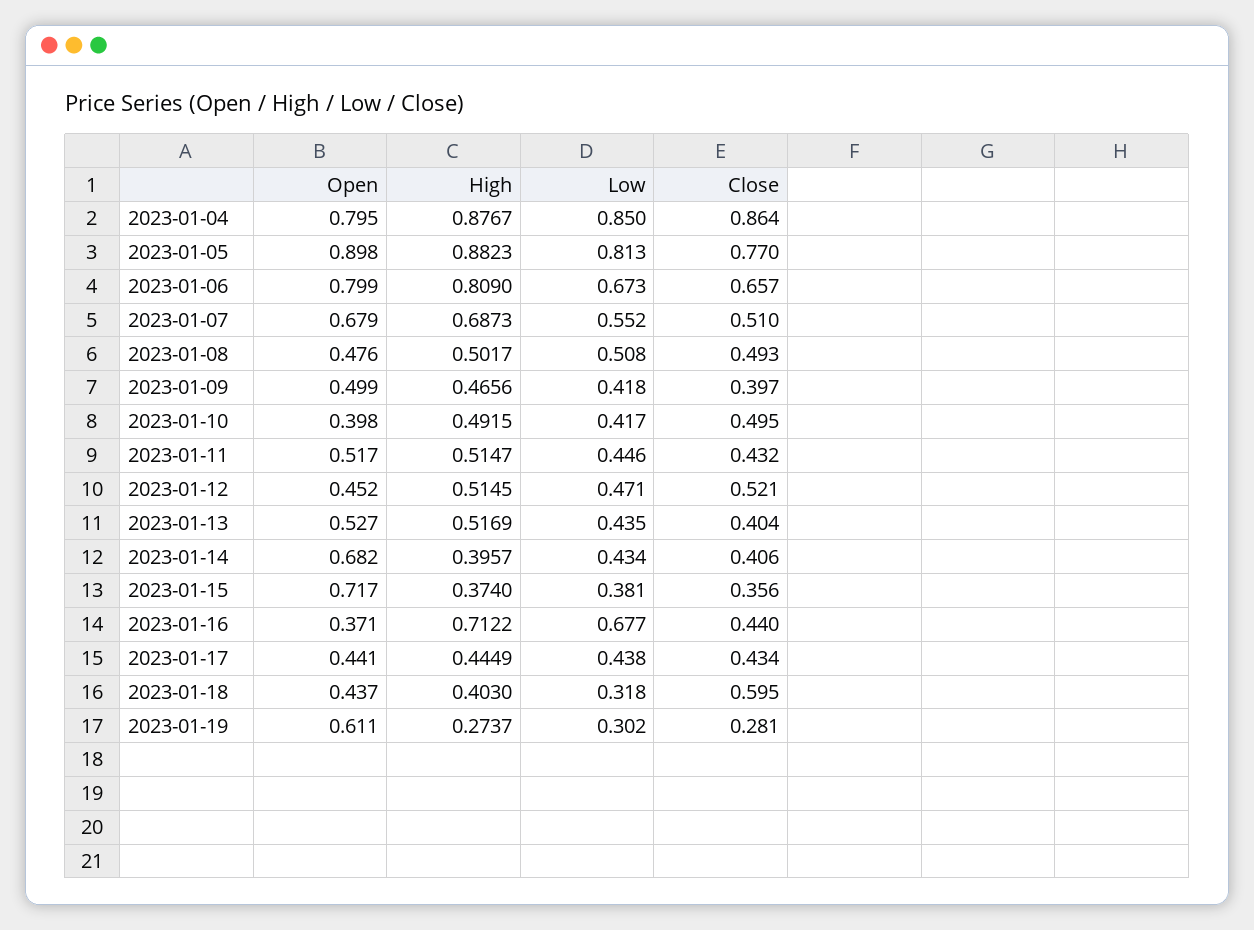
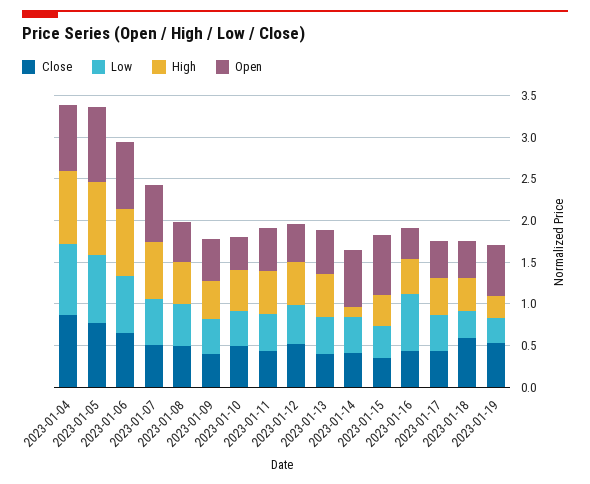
  {
    "Open": {
      "2023-01-04": 0.795,
      "2023-01-05": 0.898,
      "2023-01-06": 0.799,
      "2023-01-07": 0.679,
      "2023-01-08": 0.476,
      "2023-01-09": 0.499,
      "2023-01-10": 0.398,
      "2023-01-11": 0.517,
      "2023-01-12": 0.452,
      "2023-01-13": 0.527,
      "2023-01-14": 0.682,
      "2023-01-15": 0.717,
      "2023-01-16": 0.371,
      "2023-01-17": 0.441,
      "2023-01-18": 0.437,
      "2023-01-19": 0.611
    },
    "High": {
      "2023-01-04": 0.8767,
      "2023-01-05": 0.8823,
      "2023-01-06": 0.809,
      "2023-01-07": 0.6873,
      "2023-01-08": 0.5017,
      "2023-01-09": 0.4656,
      "2023-01-10": 0.4915,
      "2023-01-11": 0.5147,
      "2023-01-12": 0.5145,
      "2023-01-13": 0.5169,
-     "2023-01-14": 0.3957,
+     "2023-01-14": 0.1,
      "2023-01-15": 0.374,
-     "2023-01-16": 0.7122,
+     "2023-01-16": 0.4,
      "2023-01-17": 0.4449,
      "2023-01-18": 0.403,
      "2023-01-19": 0.2737
    },
    "Low": {
      "2023-01-04": 0.85,
      "2023-01-05": 0.813,
      "2023-01-06": 0.673,
      "2023-01-07": 0.552,
      "2023-01-08": 0.508,
      "2023-01-09": 0.418,
      "2023-01-10": 0.417,
      "2023-01-11": 0.446,
      "2023-01-12": 0.471,
      "2023-01-13": 0.435,
      "2023-01-14": 0.434,
      "2023-01-15": 0.381,
      "2023-01-16": 0.677,
      "2023-01-17": 0.438,
      "2023-01-18": 0.318,
      "2023-01-19": 0.302
    },
    "Close": {
      "2023-01-04": 0.864,
      "2023-01-05": 0.77,
      "2023-01-06": 0.657,
      "2023-01-07": 0.51,
      "2023-01-08": 0.493,
      "2023-01-09": 0.397,
      "2023-01-10": 0.495,
      "2023-01-11": 0.432,
      "2023-01-12": 0.521,
      "2023-01-13": 0.404,
      "2023-01-14": 0.406,
      "2023-01-15": 0.356,
      "2023-01-16": 0.44,
      "2023-01-17": 0.434,
      "2023-01-18": 0.595,
-     "2023-01-19": 0.281
+     "2023-01-19": 0.5
    }
  }

